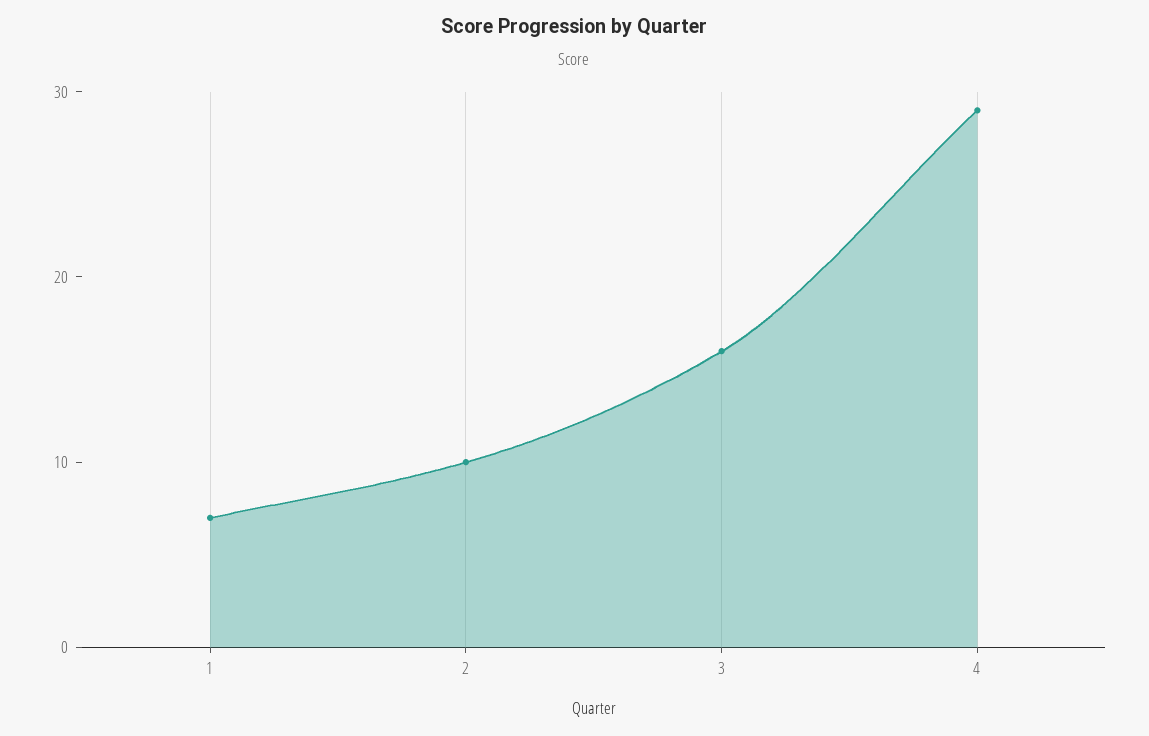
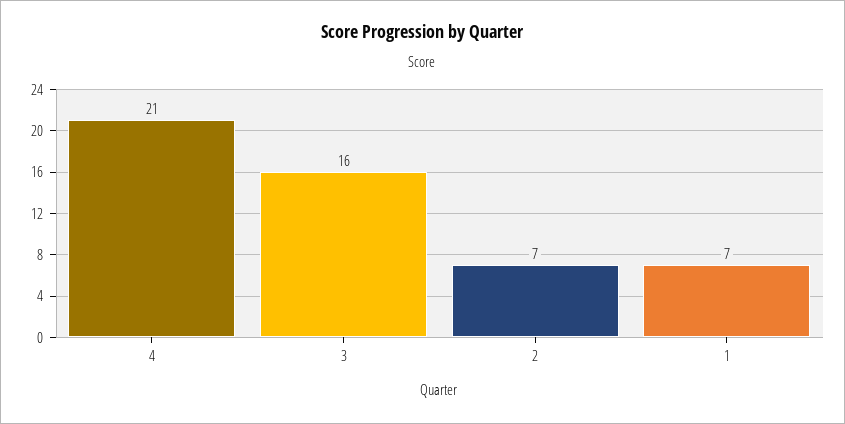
  {
    "1": 7,
-   "2": 10,
+   "2": 7,
    "3": 16,
-   "4": 29
+   "4": 21
  }

